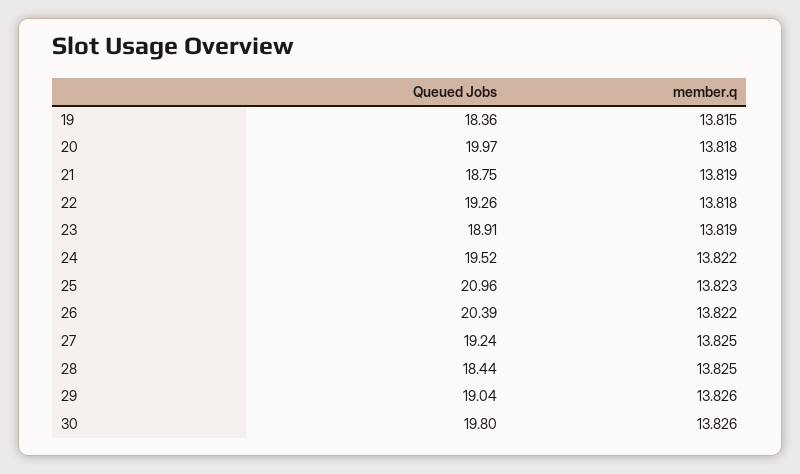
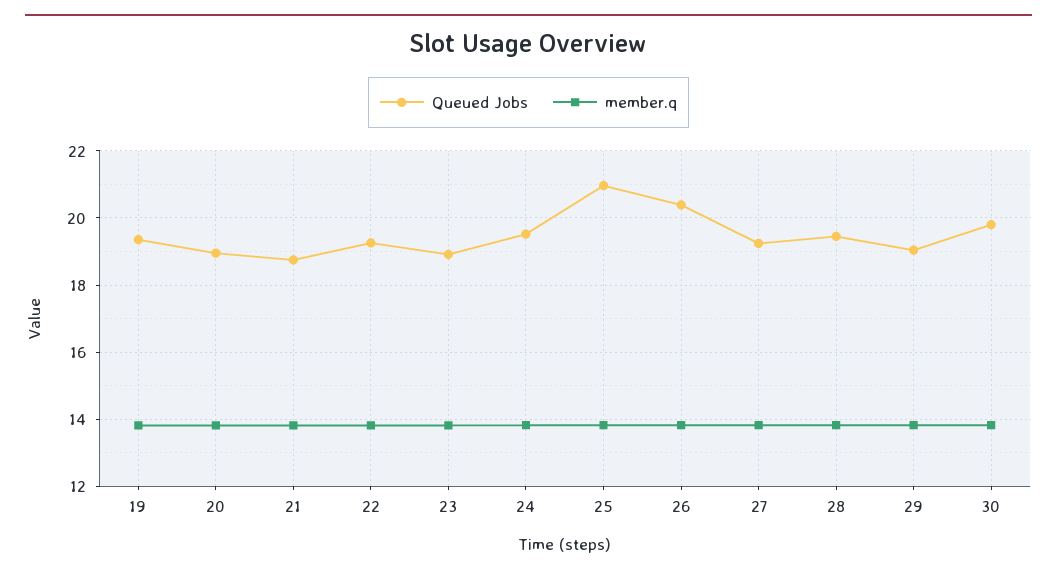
  {
    "Queued Jobs": {
-     "19": 18.36,
+     "19": 19.4,
-     "20": 19.97,
+     "20": 19,
      "21": 18.75,
      "22": 19.26,
      "23": 18.91,
      "24": 19.52,
      "25": 20.96,
      "26": 20.39,
      "27": 19.24,
-     "28": 18.44,
+     "28": 19.4,
      "29": 19.04,
      "30": 19.8
    },
    "member.q": {
      "19": 13.815,
      "20": 13.818,
      "21": 13.819,
      "22": 13.818,
      "23": 13.819,
      "24": 13.822,
      "25": 13.823,
      "26": 13.822,
      "27": 13.825,
      "28": 13.825,
      "29": 13.826,
      "30": 13.826
    }
  }

